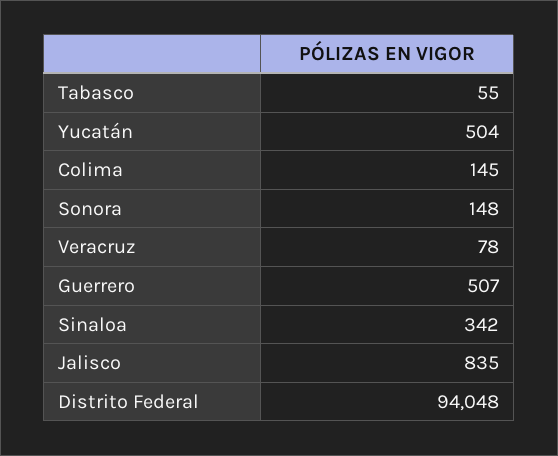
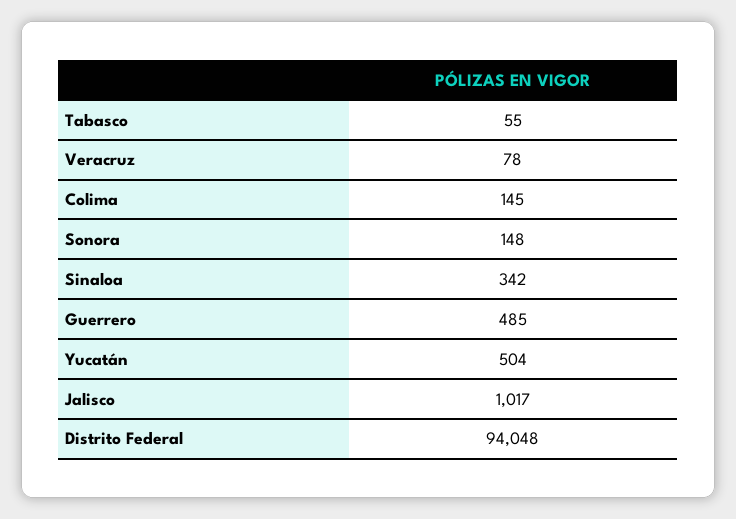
  {
    "Tabasco": 55,
    "Yucatán": 504,
    "Colima": 145,
    "Sonora": 148,
    "Veracruz": 78,
-   "Guerrero": 507,
+   "Guerrero": 485,
    "Sinaloa": 342,
-   "Jalisco": 835,
+   "Jalisco": 1017,
    "Distrito Federal": 94048
  }

